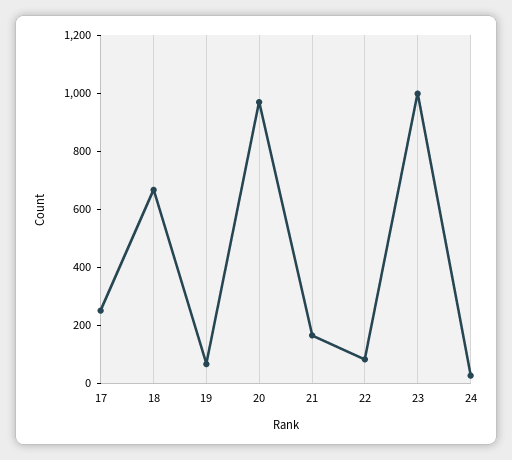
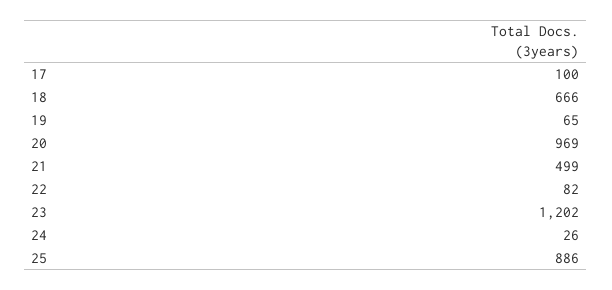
  {
-   "17": 250,
+   "17": 100,
    "18": 666,
    "19": 65,
    "20": 969,
-   "21": 150,
+   "21": 499,
    "22": 82,
-   "23": 1000,
+   "23": 1202,
-   "24": 26
+   "24": 26,
+   "25": 886
  }

